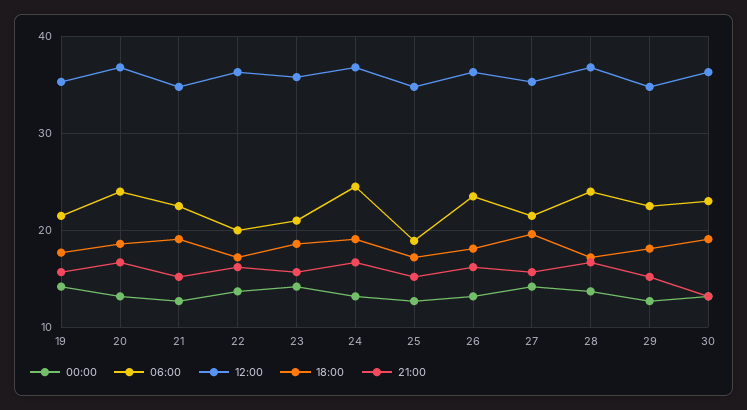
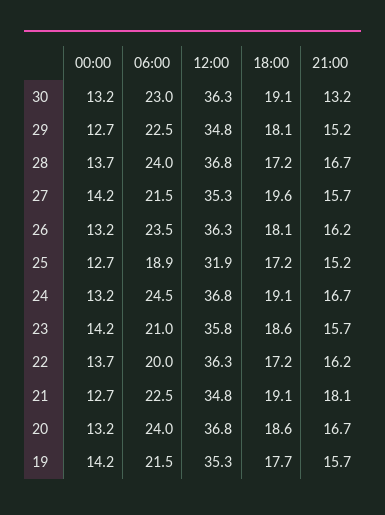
  {
    "00:00": {
      "19": 14.2,
      "20": 13.2,
      "21": 12.7,
      "22": 13.7,
      "23": 14.2,
      "24": 13.2,
      "25": 12.7,
      "26": 13.2,
      "27": 14.2,
      "28": 13.7,
      "29": 12.7,
      "30": 13.2
    },
    "06:00": {
      "19": 21.5,
      "20": 24,
      "21": 22.5,
      "22": 20,
      "23": 21,
      "24": 24.5,
      "25": 18.9,
      "26": 23.5,
      "27": 21.5,
      "28": 24,
      "29": 22.5,
      "30": 23
    },
    "12:00": {
      "19": 35.3,
      "20": 36.8,
      "21": 34.8,
      "22": 36.3,
      "23": 35.8,
      "24": 36.8,
-     "25": 35,
+     "25": 31.9,
      "26": 36.3,
      "27": 35.3,
      "28": 36.8,
      "29": 34.8,
      "30": 36.3
    },
    "18:00": {
      "19": 17.7,
      "20": 18.6,
      "21": 19.1,
      "22": 17.2,
      "23": 18.6,
      "24": 19.1,
      "25": 17.2,
      "26": 18.1,
      "27": 19.6,
      "28": 17.2,
      "29": 18.1,
      "30": 19.1
    },
    "21:00": {
      "19": 15.7,
      "20": 16.7,
-     "21": 15,
+     "21": 18.1,
      "22": 16.2,
      "23": 15.7,
      "24": 16.7,
      "25": 15.2,
      "26": 16.2,
      "27": 15.7,
      "28": 16.7,
      "29": 15.2,
      "30": 13.2
    }
  }

